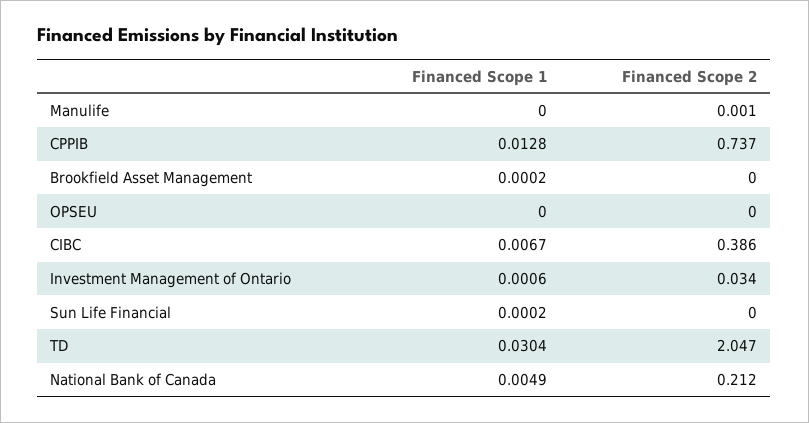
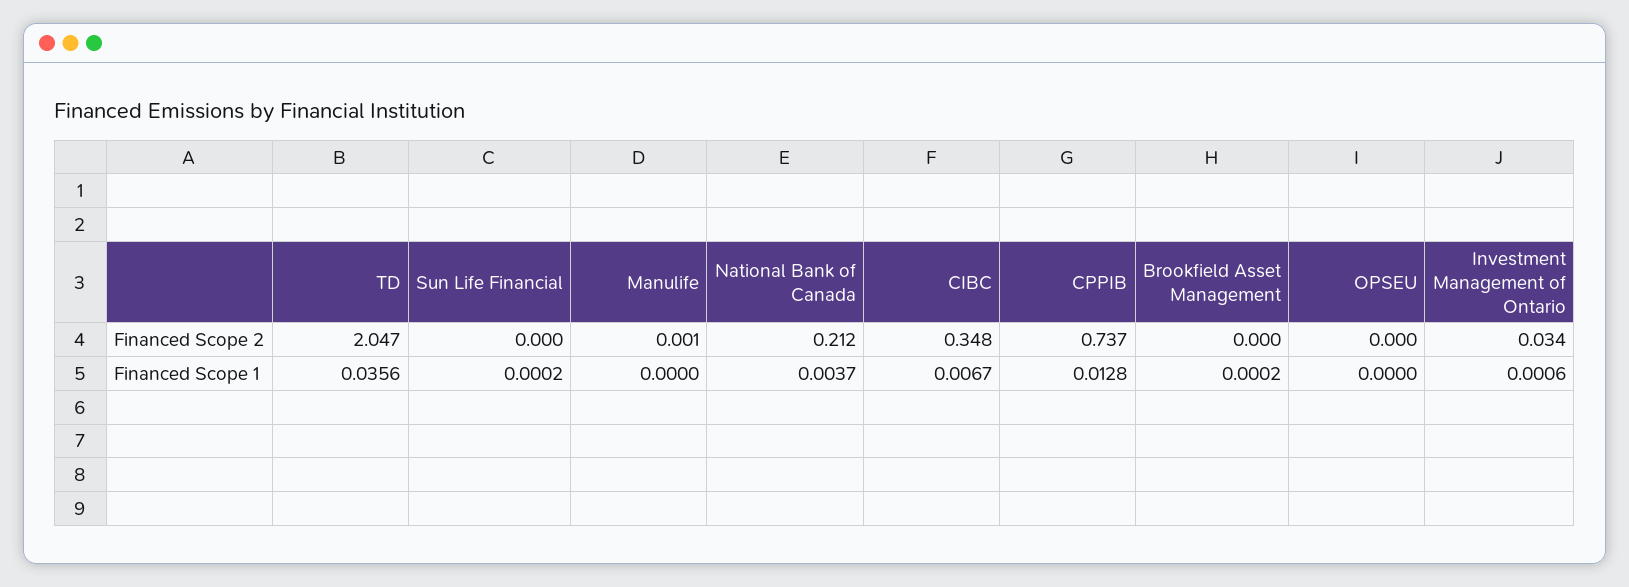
  {
    "Financed Scope 1": {
      "Manulife": 0,
      "CPPIB": 0.0128,
      "Brookfield Asset Management": 0.0002,
      "OPSEU": 0,
      "CIBC": 0.0067,
      "Investment Management of Ontario": 0.0006,
      "Sun Life Financial": 0.0002,
-     "TD": 0.0304,
+     "TD": 0.0356,
-     "National Bank of Canada": 0.0049
+     "National Bank of Canada": 0.0037
    },
    "Financed Scope 2": {
      "Manulife": 0.001,
      "CPPIB": 0.737,
      "Brookfield Asset Management": 0,
      "OPSEU": 0,
-     "CIBC": 0.386,
+     "CIBC": 0.348,
      "Investment Management of Ontario": 0.034,
      "Sun Life Financial": 0,
      "TD": 2.047,
      "National Bank of Canada": 0.212
    }
  }

